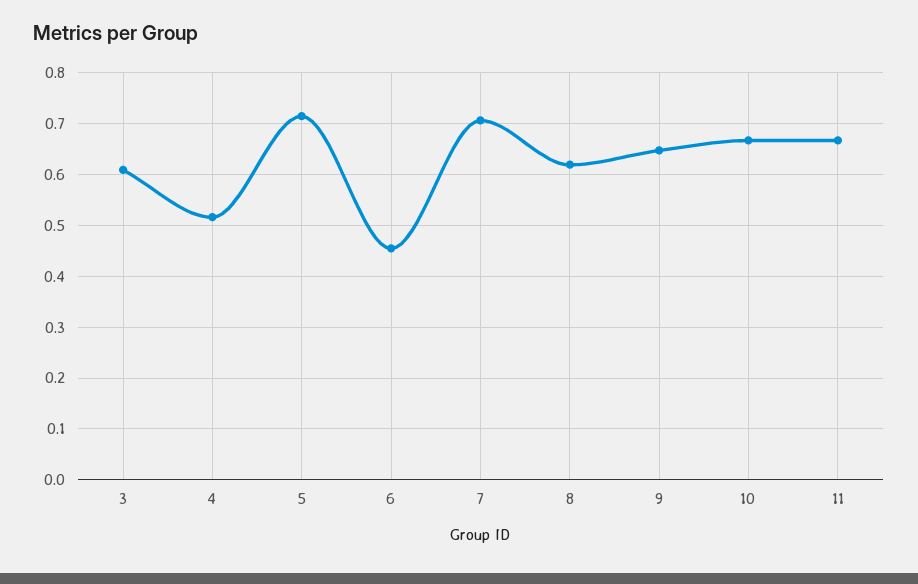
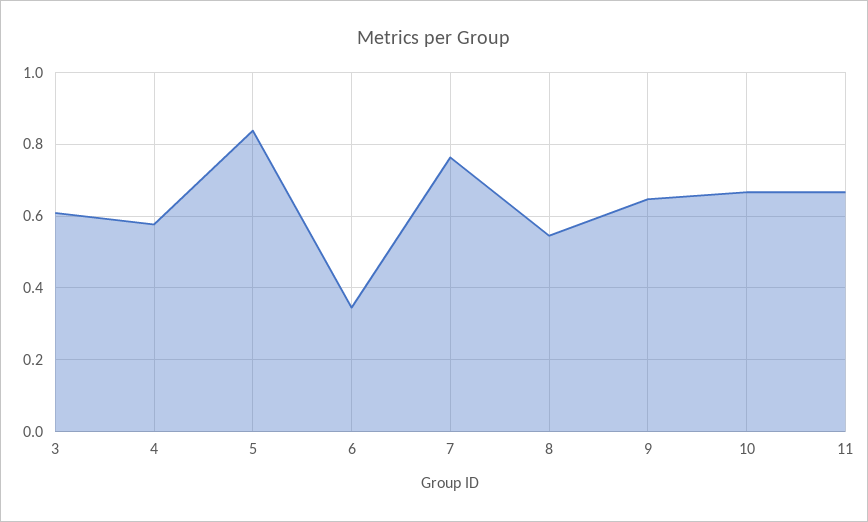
  {
    "3": 0.6,
-   "4": 0.52,
+   "4": 0.58,
-   "5": 0.72,
+   "5": 0.84,
-   "6": 0.46,
+   "6": 0.34,
-   "7": 0.7,
+   "7": 0.76,
-   "8": 0.62,
+   "8": 0.54,
    "9": 0.64,
    "10": 0.66,
    "11": 0.66
  }

